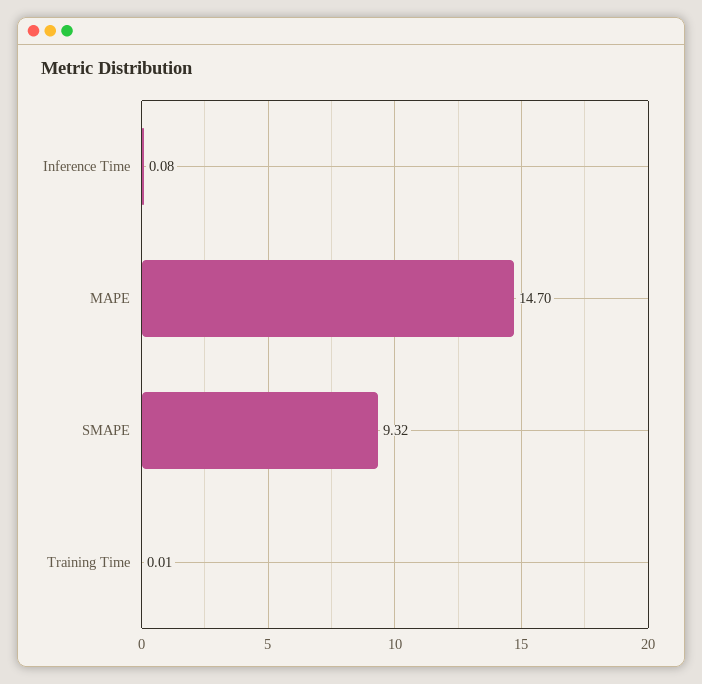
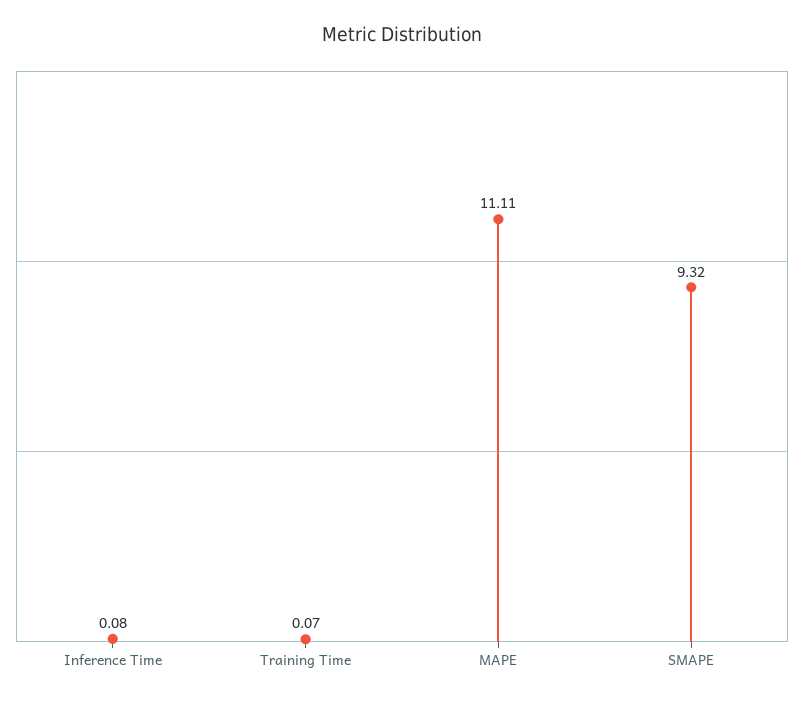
  {
    "Inference Time": 0.08,
-   "MAPE": 14.7,
+   "MAPE": 11.11,
    "SMAPE": 9.32,
-   "Training Time": 0.01
+   "Training Time": 0.07
  }

